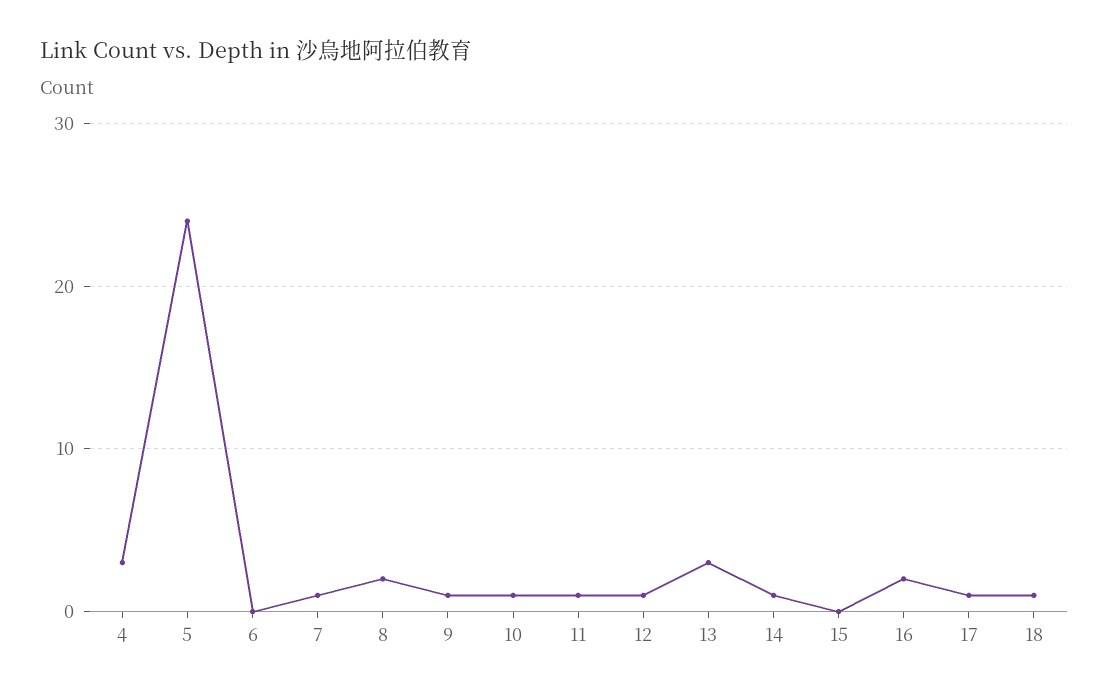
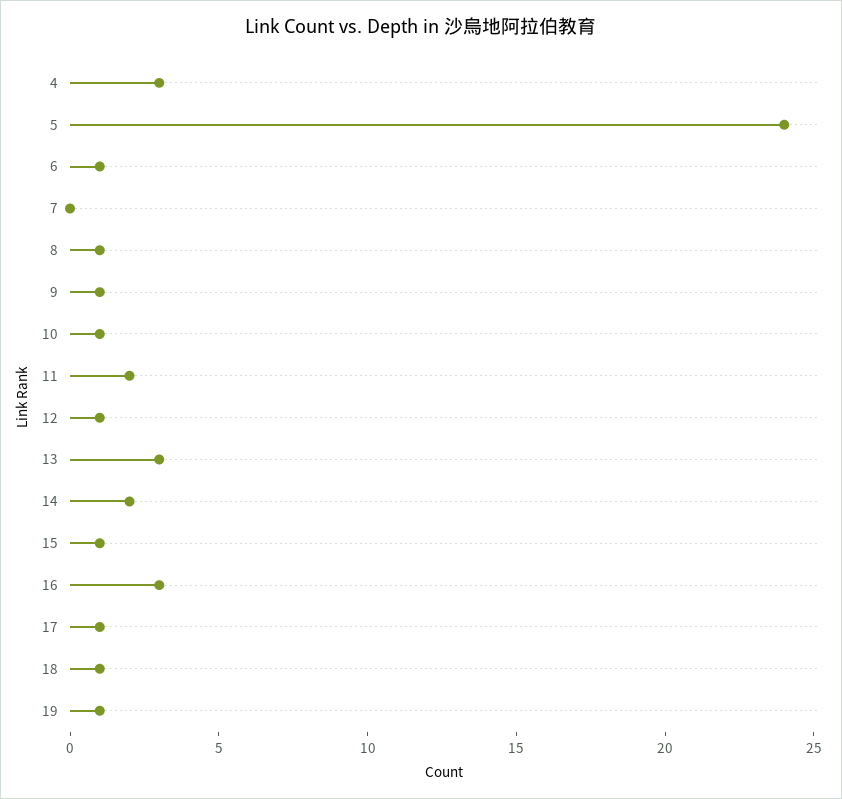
  {
    "4": 3,
    "5": 24,
-   "6": 0,
+   "6": 1,
-   "7": 1,
+   "7": 0,
-   "8": 2,
+   "8": 1,
    "9": 1,
    "10": 1,
-   "11": 1,
+   "11": 2,
    "12": 1,
    "13": 3,
-   "14": 1,
+   "14": 2,
-   "15": 0,
+   "15": 1,
-   "16": 2,
+   "16": 3,
    "17": 1,
-   "18": 1
+   "18": 1,
+   "19": 1
  }

